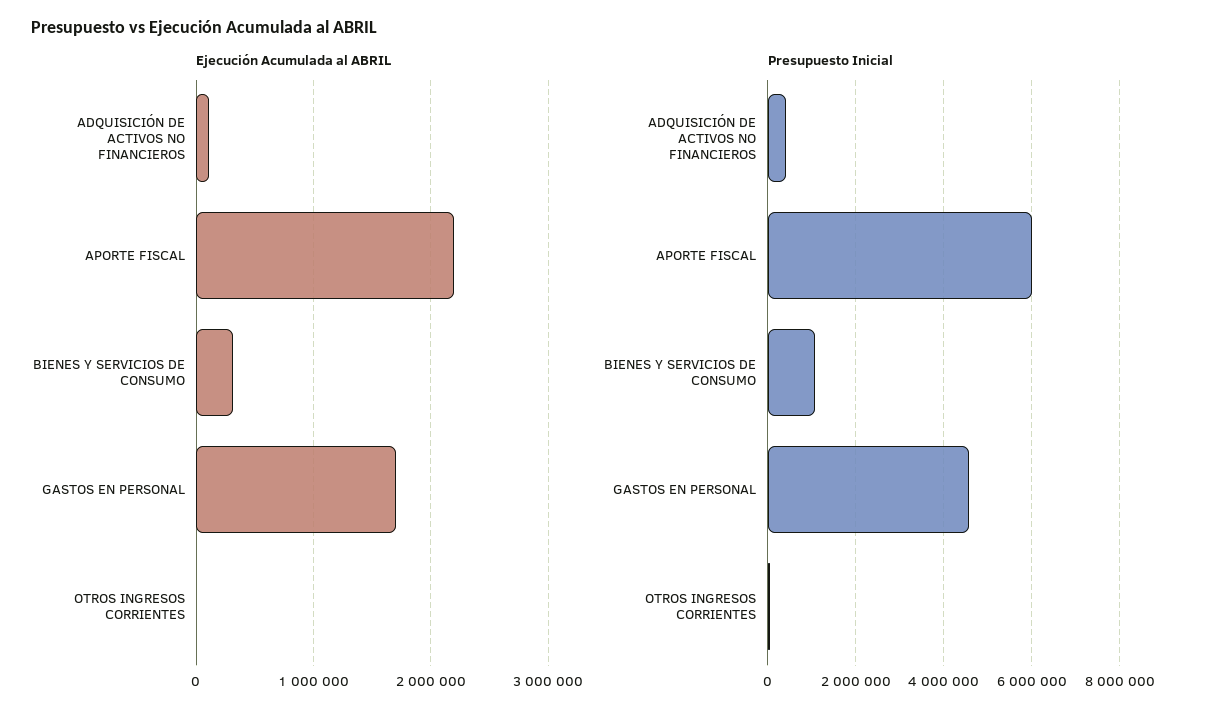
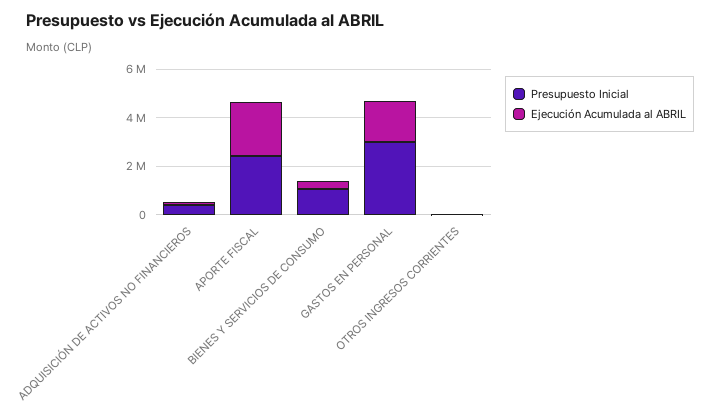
  {
    "Ejecución Acumulada al ABRIL": {
      "ADQUISICIÓN DE ACTIVOS NO FINANCIEROS": 100000,
      "APORTE FISCAL": 2200000,
      "BIENES Y SERVICIOS DE CONSUMO": 300000,
      "GASTOS EN PERSONAL": 1700000,
      "OTROS INGRESOS CORRIENTES": 0
    },
    "Presupuesto Inicial": {
      "ADQUISICIÓN DE ACTIVOS NO FINANCIEROS": 400000,
-     "APORTE FISCAL": 6000000,
+     "APORTE FISCAL": 2500000,
      "BIENES Y SERVICIOS DE CONSUMO": 1000000,
-     "GASTOS EN PERSONAL": 4600000,
+     "GASTOS EN PERSONAL": 3000000,
      "OTROS INGRESOS CORRIENTES": 0
    }
  }

